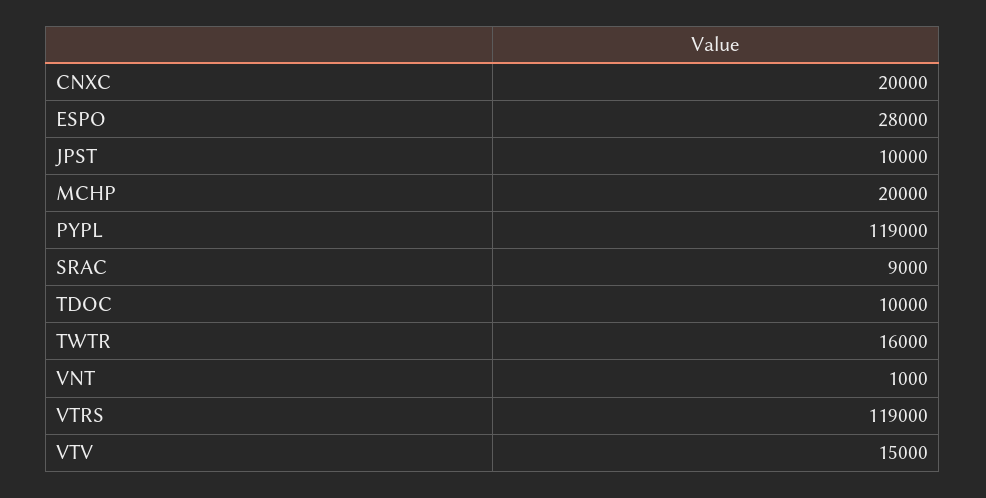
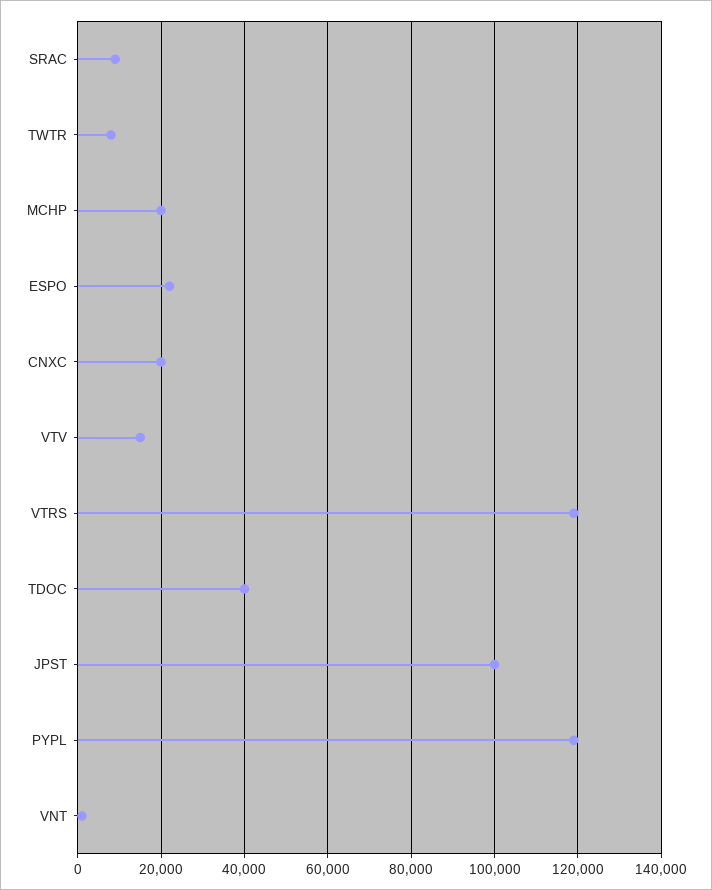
  {
    "CNXC": 20000,
-   "ESPO": 28000,
+   "ESPO": 22000,
-   "JPST": 10000,
+   "JPST": 100000,
    "MCHP": 20000,
    "PYPL": 119000,
    "SRAC": 9000,
-   "TDOC": 10000,
+   "TDOC": 40000,
-   "TWTR": 16000,
+   "TWTR": 8000,
    "VNT": 1000,
    "VTRS": 119000,
    "VTV": 15000
  }

